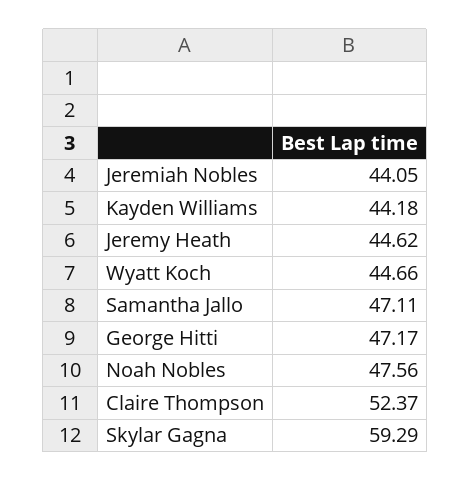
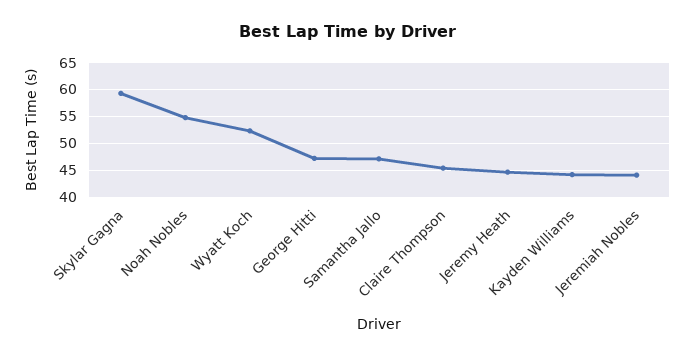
  {
    "Jeremiah Nobles": 44.05,
    "Kayden Williams": 44.18,
    "Jeremy Heath": 44.62,
-   "Wyatt Koch": 44.66,
+   "Wyatt Koch": 52.5,
    "Samantha Jallo": 47.11,
    "George Hitti": 47.17,
-   "Noah Nobles": 47.56,
+   "Noah Nobles": 55,
-   "Claire Thompson": 52.37,
+   "Claire Thompson": 45,
    "Skylar Gagna": 59.29
  }

